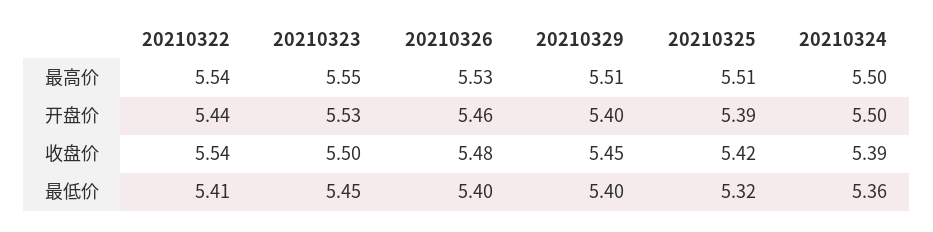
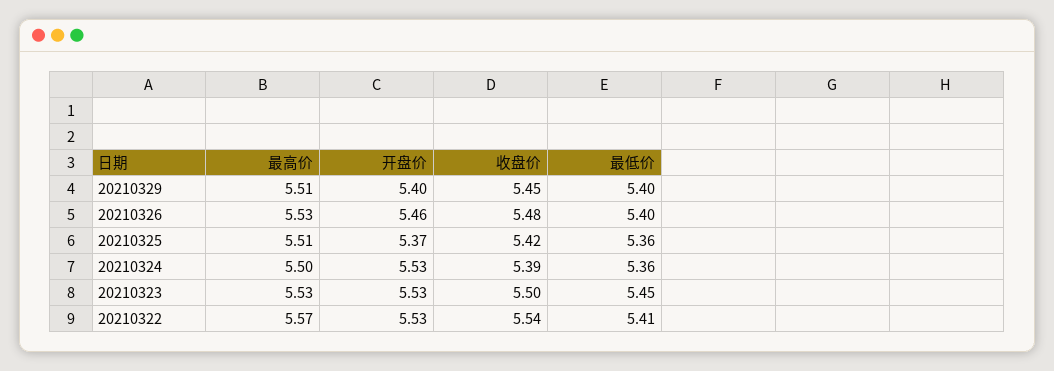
  {
    "20210322": {
-     "最高价": 5.54,
+     "最高价": 5.57,
-     "开盘价": 5.44,
+     "开盘价": 5.53,
      "收盘价": 5.54,
      "最低价": 5.41
    },
    "20210323": {
-     "最高价": 5.55,
+     "最高价": 5.53,
      "开盘价": 5.53,
      "收盘价": 5.5,
      "最低价": 5.45
    },
    "20210326": {
      "最高价": 5.53,
      "开盘价": 5.46,
      "收盘价": 5.48,
      "最低价": 5.4
    },
    "20210329": {
      "最高价": 5.51,
      "开盘价": 5.4,
      "收盘价": 5.45,
      "最低价": 5.4
    },
    "20210325": {
      "最高价": 5.51,
-     "开盘价": 5.39,
+     "开盘价": 5.37,
      "收盘价": 5.42,
-     "最低价": 5.32
+     "最低价": 5.36
    },
    "20210324": {
      "最高价": 5.5,
-     "开盘价": 5.5,
+     "开盘价": 5.53,
      "收盘价": 5.39,
      "最低价": 5.36
    }
  }

